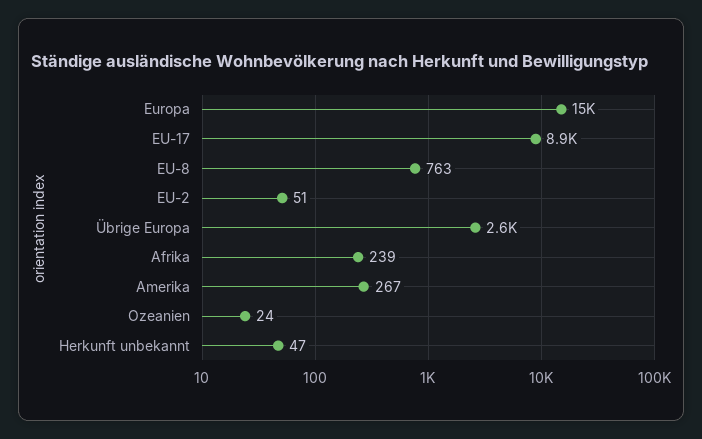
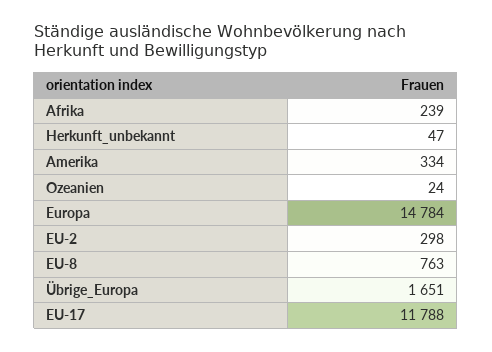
  {
    "Europa": 14784,
-   "EU-17": 8900,
+   "EU-17": 11788,
    "EU-8": 763,
-   "EU-2": 51,
+   "EU-2": 298,
-   "Übrige Europa": 2600,
+   "Übrige Europa": 1651,
    "Afrika": 239,
-   "Amerika": 267,
+   "Amerika": 334,
    "Ozeanien": 24,
    "Herkunft unbekannt": 47
  }

